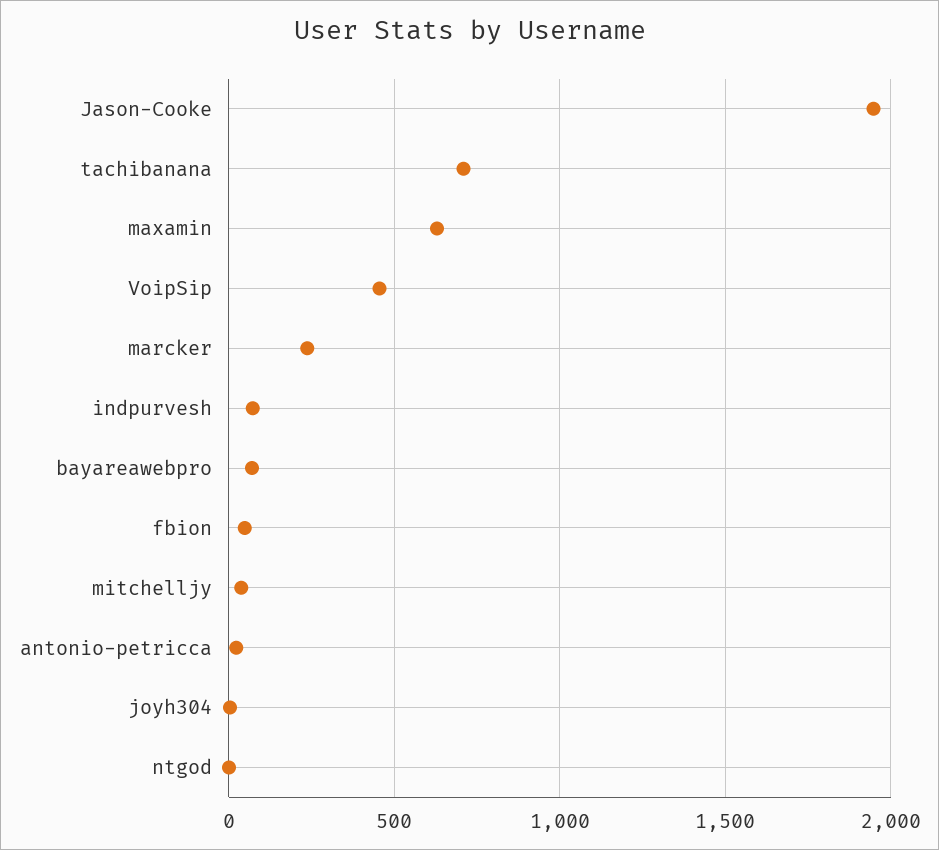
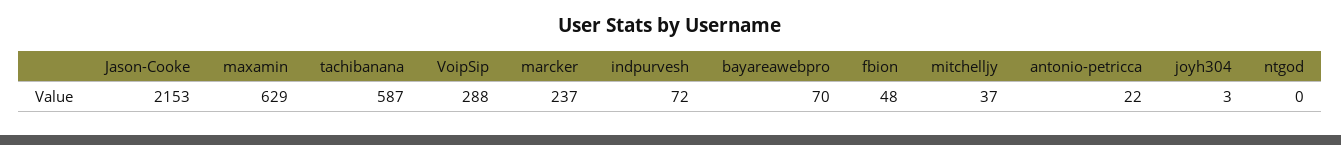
  {
-   "Jason-Cooke": 1950,
+   "Jason-Cooke": 2153,
-   "tachibanana": 700,
+   "tachibanana": 587,
    "maxamin": 629,
-   "VoipSip": 450,
+   "VoipSip": 288,
    "marcker": 237,
    "indpurvesh": 72,
    "bayareawebpro": 70,
    "fbion": 48,
    "mitchelljy": 37,
    "antonio-petricca": 22,
    "joyh304": 3,
    "ntgod": 0
  }

